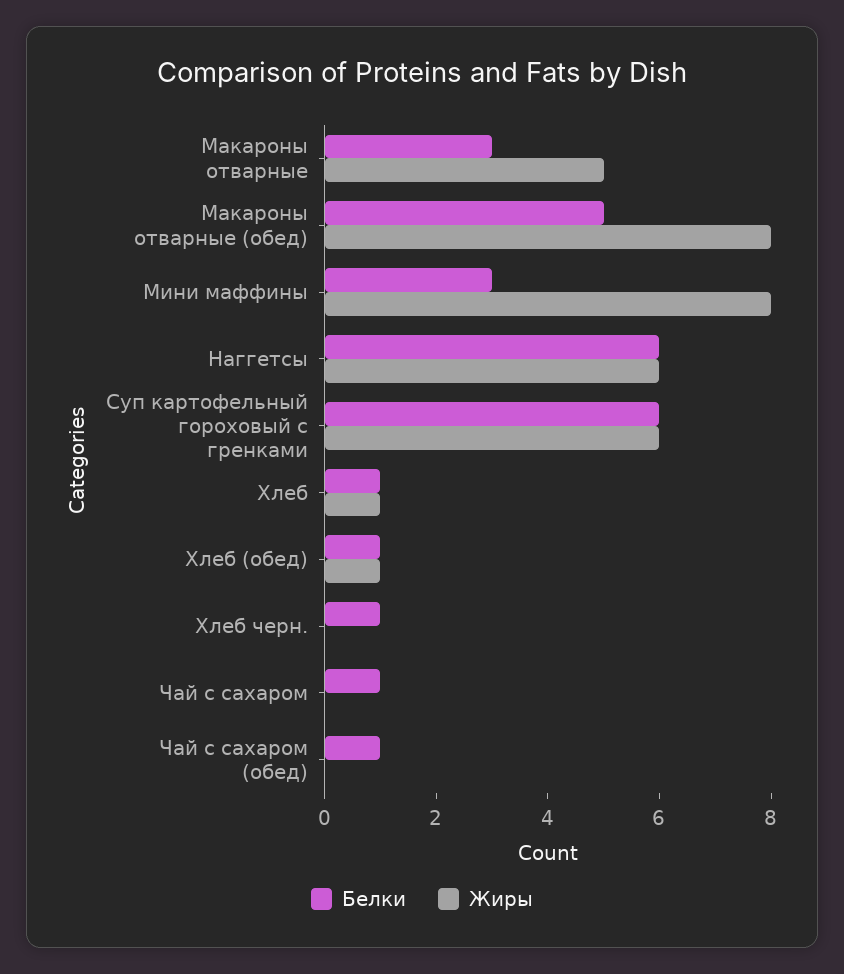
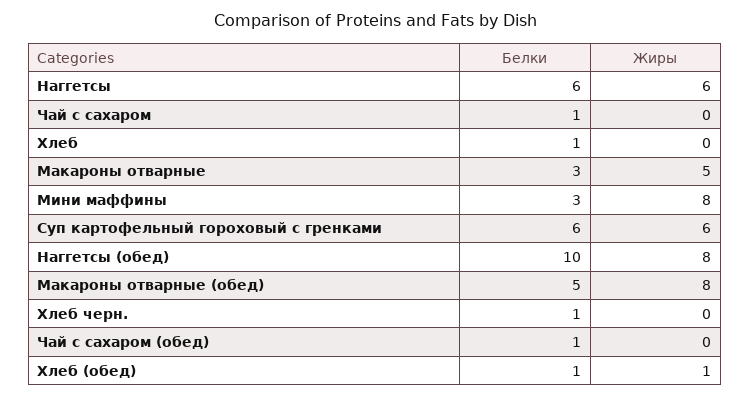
  {
    "Белки": {
      "Макароны отварные": 3,
      "Макароны отварные (обед)": 5,
      "Мини маффины": 3,
      "Наггетсы": 6,
      "Суп картофельный гороховый с гренками": 6,
      "Хлеб": 1,
      "Хлеб (обед)": 1,
      "Хлеб черн.": 1,
      "Чай с сахаром": 1,
-     "Чай с сахаром (обед)": 1
+     "Чай с сахаром (обед)": 1,
+     "Наггетсы (обед)": 10
    },
    "Жиры": {
      "Макароны отварные": 5,
      "Макароны отварные (обед)": 8,
      "Мини маффины": 8,
      "Наггетсы": 6,
      "Суп картофельный гороховый с гренками": 6,
-     "Хлеб": 1,
+     "Хлеб": 0,
      "Хлеб (обед)": 1,
      "Хлеб черн.": 0,
      "Чай с сахаром": 0,
-     "Чай с сахаром (обед)": 0
+     "Чай с сахаром (обед)": 0,
+     "Наггетсы (обед)": 8
    }
  }

